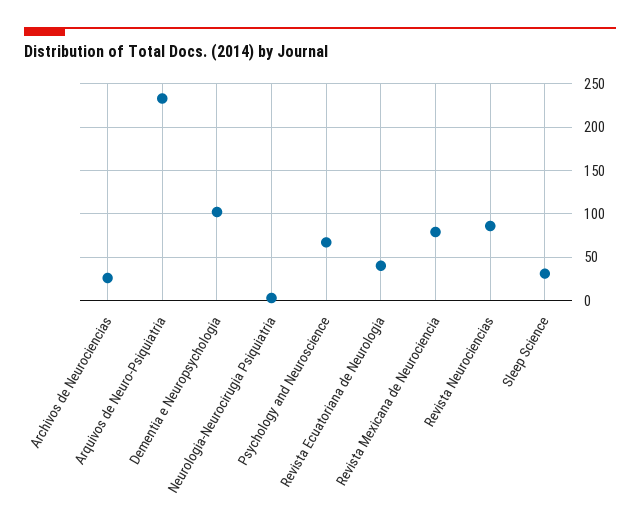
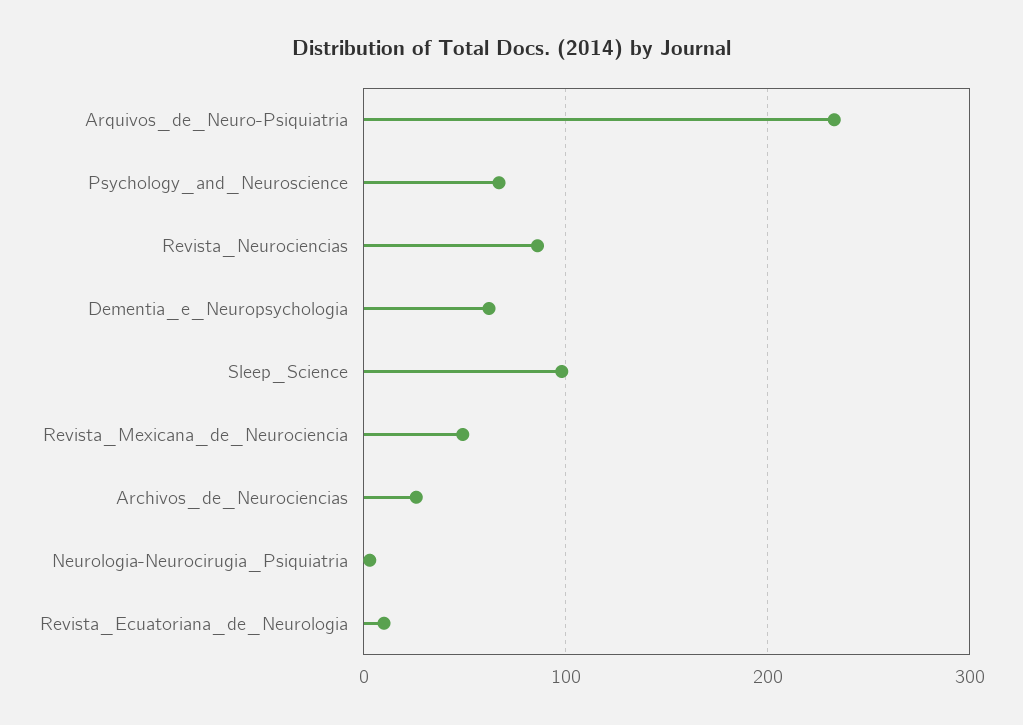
  {
    "Archivos de Neurociencias": 30,
    "Arquivos de Neuro-Psiquiatria": 230,
-   "Dementia e Neuropsychologia": 100,
+   "Dementia e Neuropsychologia": 60,
    "Neurologia-Neurocirugia Psiquiatria": 0,
    "Psychology and Neuroscience": 70,
-   "Revista Ecuatoriana de Neurologia": 40,
+   "Revista Ecuatoriana de Neurologia": 10,
-   "Revista Mexicana de Neurociencia": 80,
+   "Revista Mexicana de Neurociencia": 50,
    "Revista Neurociencias": 90,
-   "Sleep Science": 30
+   "Sleep Science": 100
  }

